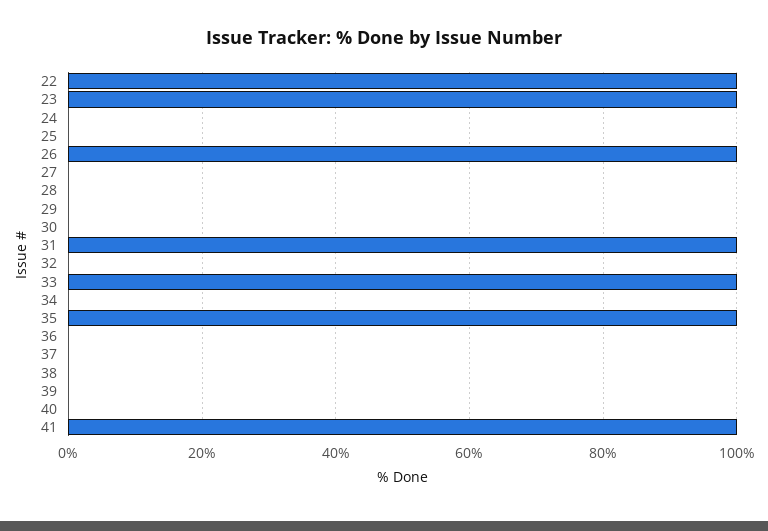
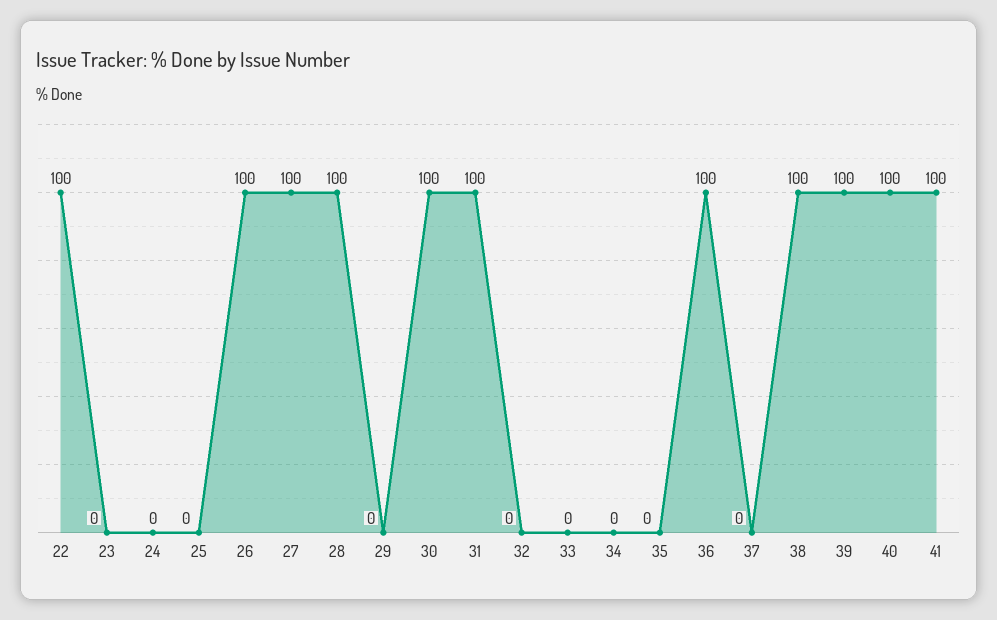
  {
    "22": 100,
-   "23": 100,
+   "23": 0,
    "24": 0,
    "25": 0,
    "26": 100,
-   "27": 0,
+   "27": 100,
-   "28": 0,
+   "28": 100,
    "29": 0,
-   "30": 0,
+   "30": 100,
    "31": 100,
    "32": 0,
-   "33": 100,
+   "33": 0,
    "34": 0,
-   "35": 100,
+   "35": 0,
-   "36": 0,
+   "36": 100,
    "37": 0,
-   "38": 0,
+   "38": 100,
-   "39": 0,
+   "39": 100,
-   "40": 0,
+   "40": 100,
    "41": 100
  }

